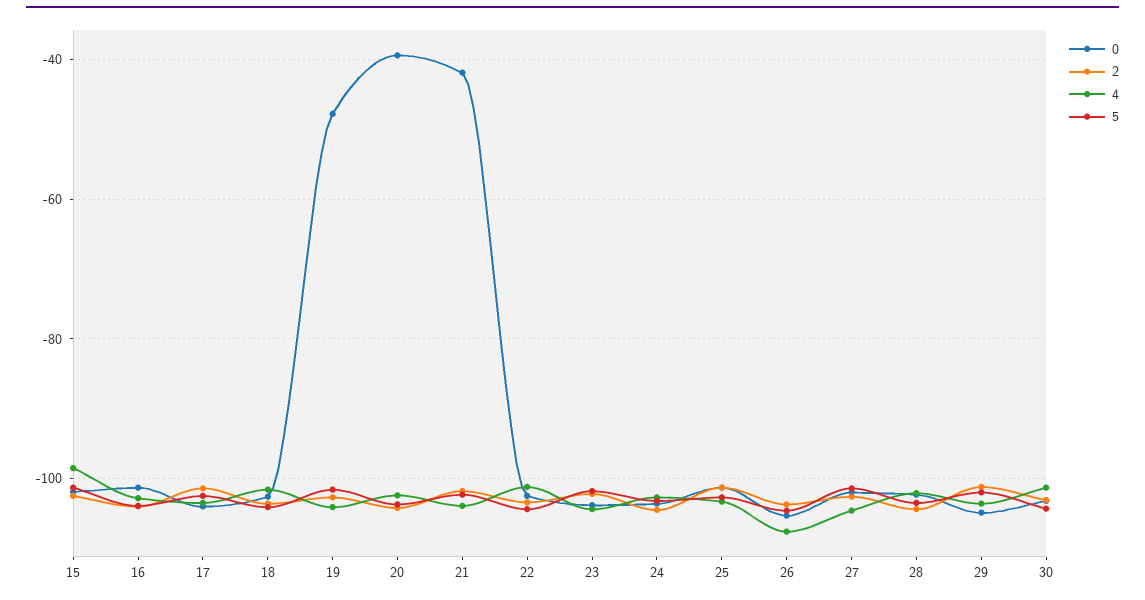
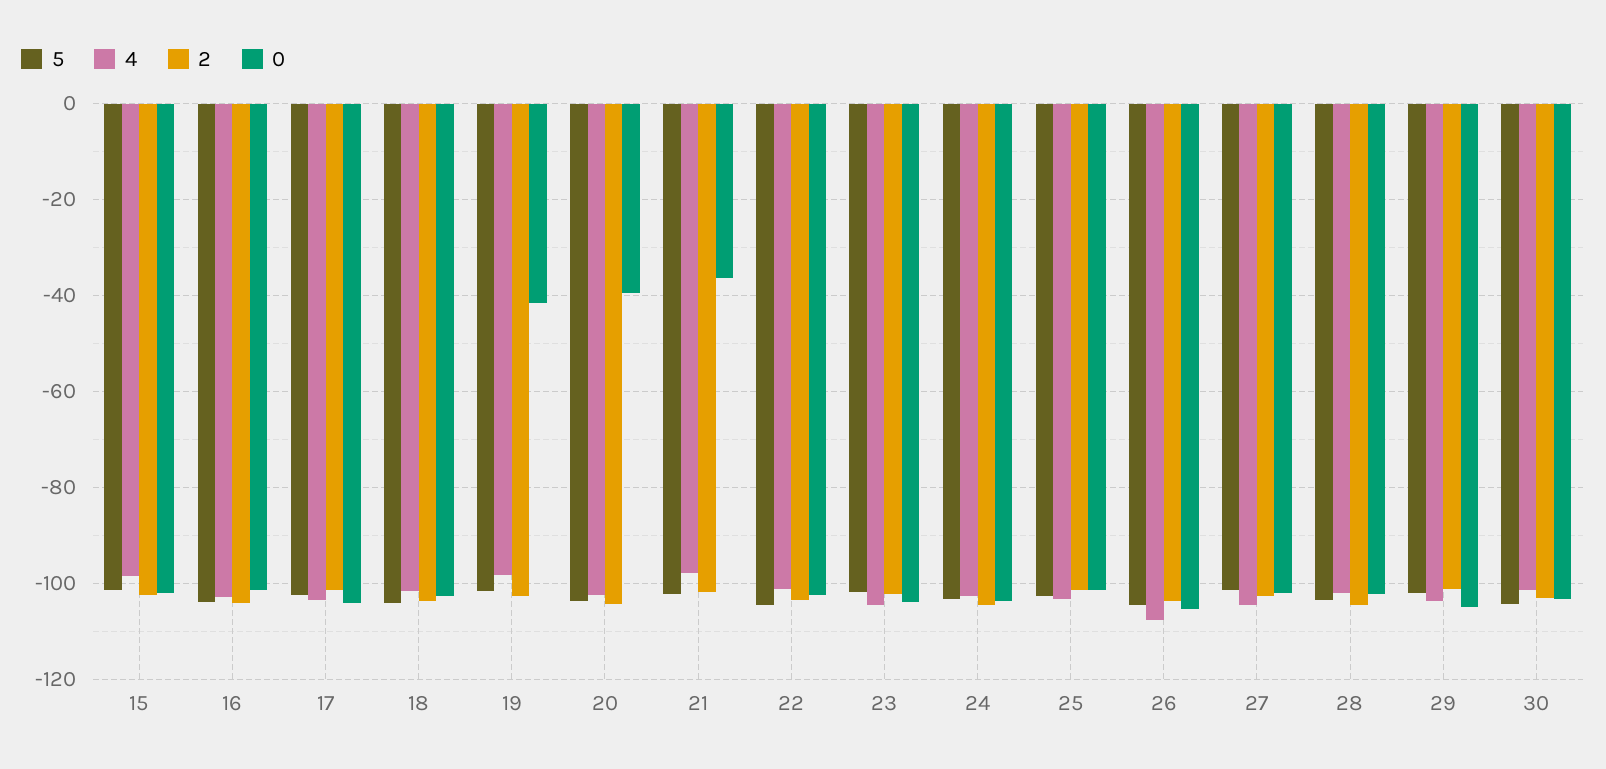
  {
    "0": {
      "15": -102,
      "16": -102,
      "17": -104,
      "18": -102,
-     "19": -48,
+     "19": -42,
      "20": -40,
-     "21": -42,
+     "21": -36,
      "22": -102,
      "23": -104,
      "24": -104,
      "25": -102,
      "26": -106,
      "27": -102,
      "28": -102,
      "29": -104,
      "30": -104
    },
    "2": {
      "15": -102,
      "16": -104,
      "17": -102,
      "18": -104,
      "19": -102,
      "20": -104,
      "21": -102,
      "22": -104,
      "23": -102,
      "24": -104,
      "25": -102,
      "26": -104,
      "27": -102,
      "28": -104,
      "29": -102,
      "30": -104
    },
    "4": {
      "15": -98,
      "16": -102,
      "17": -104,
      "18": -102,
-     "19": -104,
+     "19": -98,
      "20": -102,
-     "21": -104,
+     "21": -98,
      "22": -102,
      "23": -104,
      "24": -102,
      "25": -104,
      "26": -108,
      "27": -104,
      "28": -102,
      "29": -104,
      "30": -102
    },
    "5": {
      "15": -102,
      "16": -104,
      "17": -102,
      "18": -104,
      "19": -102,
      "20": -104,
      "21": -102,
      "22": -104,
      "23": -102,
      "24": -104,
      "25": -102,
      "26": -104,
      "27": -102,
      "28": -104,
      "29": -102,
      "30": -104
    }
  }

